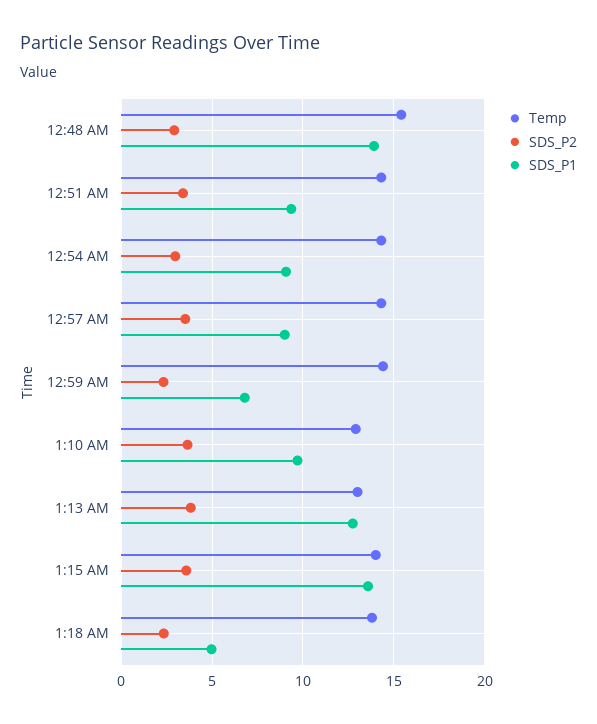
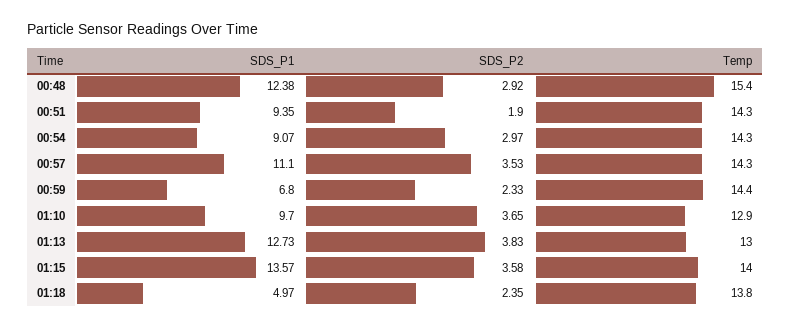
  {
    "Temp": {
      "12:48 AM": 15.4,
      "12:51 AM": 14.3,
      "12:54 AM": 14.3,
      "12:57 AM": 14.3,
      "12:59 AM": 14.4,
      "1:10 AM": 12.9,
      "1:13 AM": 13,
      "1:15 AM": 14,
      "1:18 AM": 13.8
    },
    "SDS_P2": {
      "12:48 AM": 2.92,
-     "12:51 AM": 3.5,
+     "12:51 AM": 1.9,
      "12:54 AM": 2.97,
      "12:57 AM": 3.53,
      "12:59 AM": 2.33,
      "1:10 AM": 3.65,
      "1:13 AM": 3.83,
      "1:15 AM": 3.58,
      "1:18 AM": 2.35
    },
    "SDS_P1": {
-     "12:48 AM": 14,
+     "12:48 AM": 12.38,
      "12:51 AM": 9.35,
      "12:54 AM": 9.07,
-     "12:57 AM": 9,
+     "12:57 AM": 11.1,
      "12:59 AM": 6.8,
      "1:10 AM": 9.7,
      "1:13 AM": 12.73,
      "1:15 AM": 13.57,
      "1:18 AM": 4.97
    }
  }

